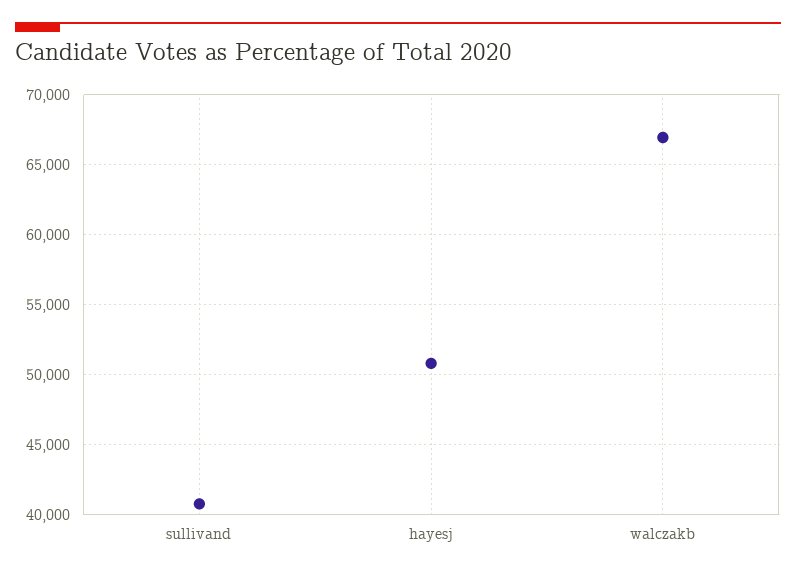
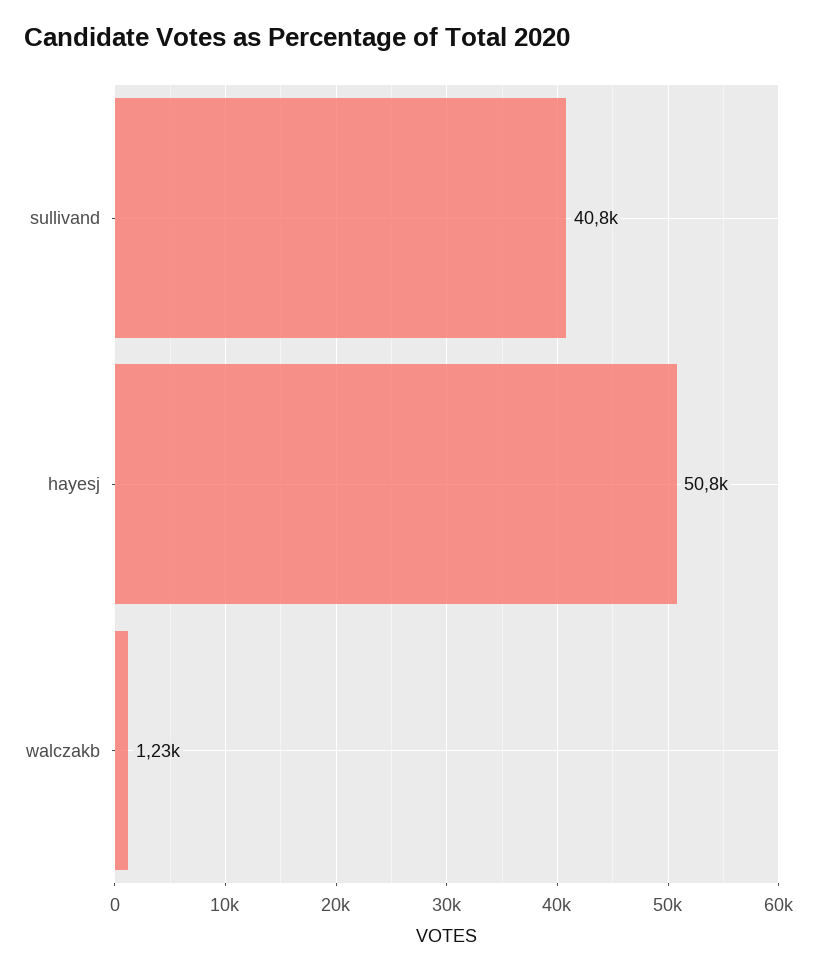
  {
    "sullivand": 40800,
    "hayesj": 50800,
-   "walczakb": 67000
+   "walczakb": 1230
  }

